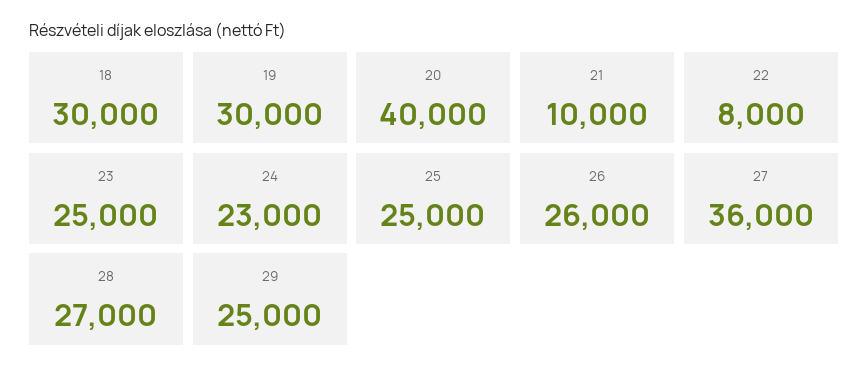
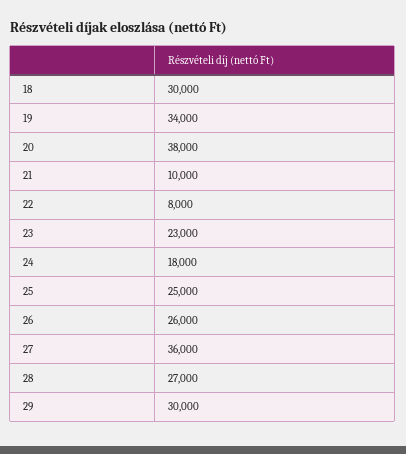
  {
    "18": 30000,
-   "19": 30000,
+   "19": 34000,
-   "20": 40000,
+   "20": 38000,
    "21": 10000,
    "22": 8000,
-   "23": 25000,
+   "23": 23000,
-   "24": 23000,
+   "24": 18000,
    "25": 25000,
    "26": 26000,
    "27": 36000,
    "28": 27000,
-   "29": 25000
+   "29": 30000
  }

